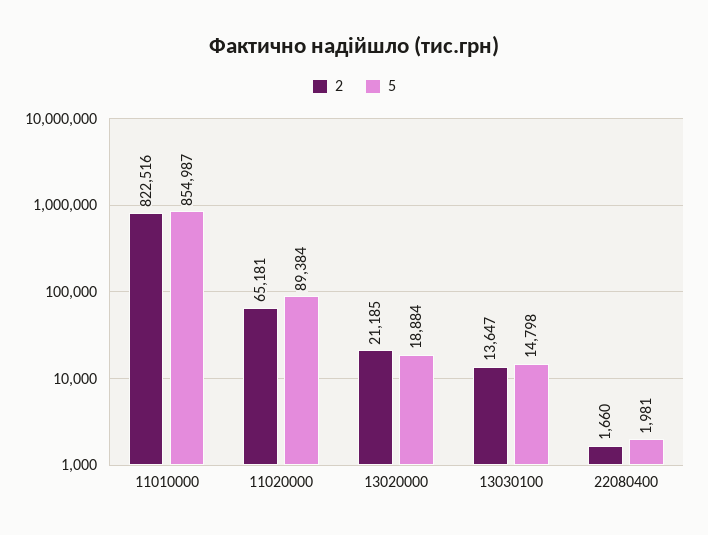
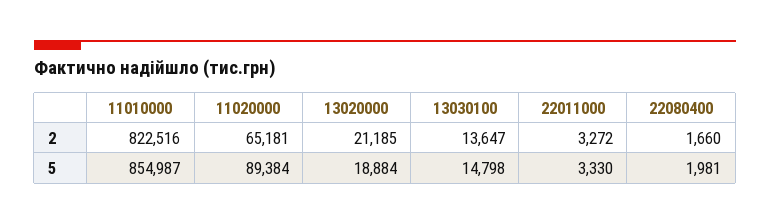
  {
    "2": {
      "11010000": 822516,
      "11020000": 65181,
      "13020000": 21185,
      "13030100": 13647,
-     "22080400": 1660
+     "22080400": 1660,
+     "22011000": 3272
    },
    "5": {
      "11010000": 854987,
      "11020000": 89384,
      "13020000": 18884,
      "13030100": 14798,
-     "22080400": 1981
+     "22080400": 1981,
+     "22011000": 3330
    }
  }

